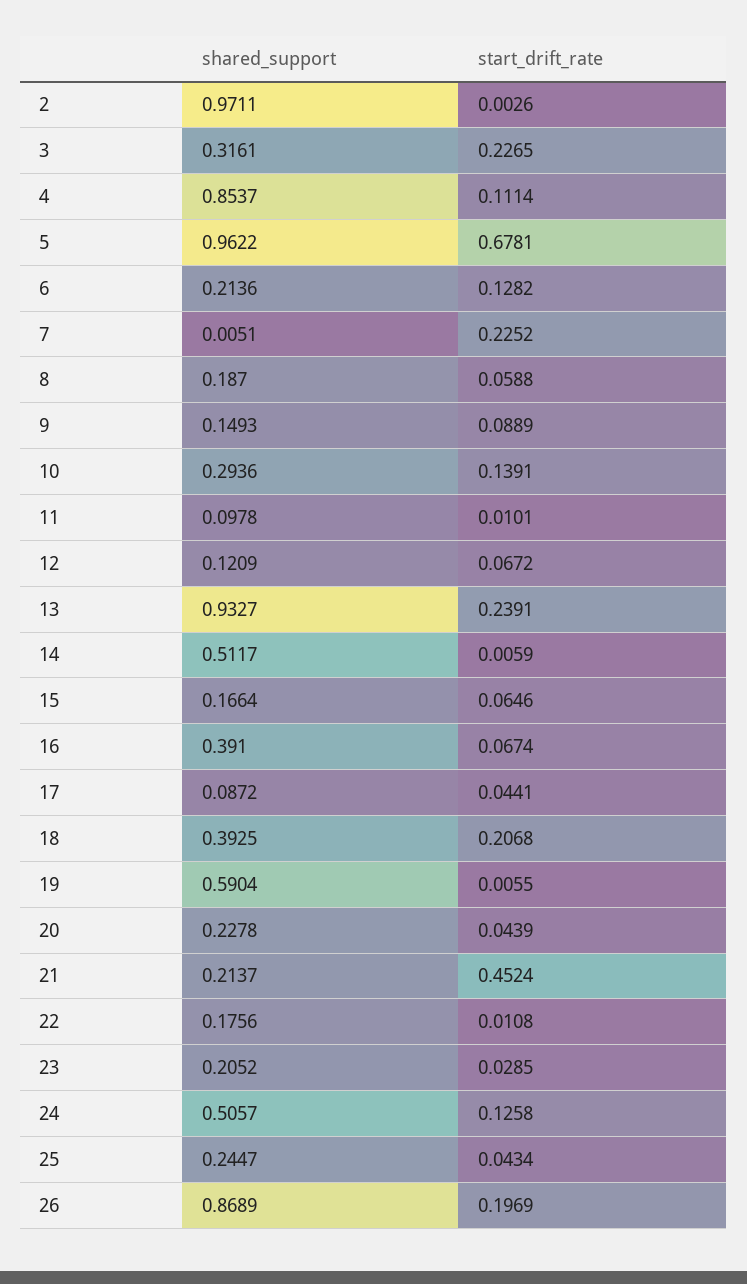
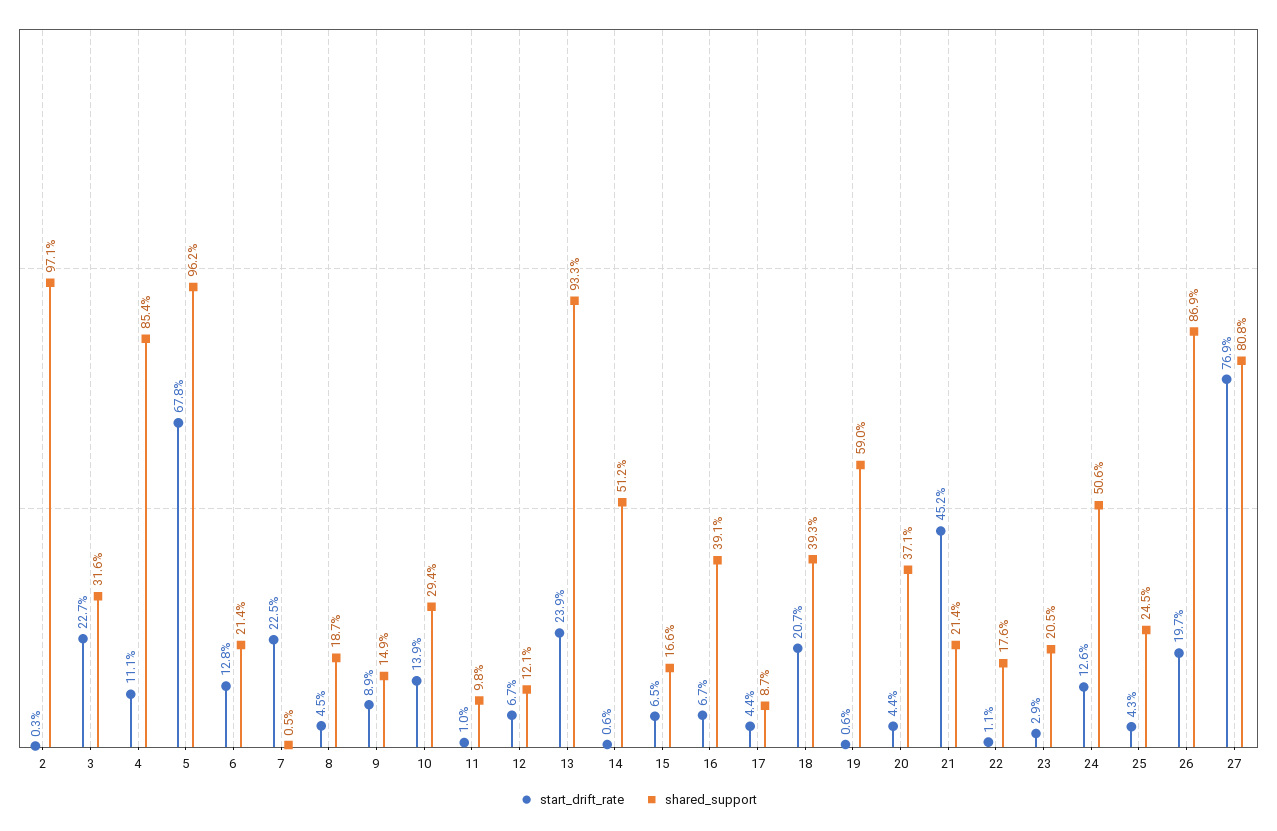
  {
    "shared_support": {
      "2": 0.9711,
      "3": 0.3161,
      "4": 0.8537,
      "5": 0.9622,
      "6": 0.2136,
      "7": 0.0051,
      "8": 0.187,
      "9": 0.1493,
      "10": 0.2936,
      "11": 0.0978,
      "12": 0.1209,
      "13": 0.9327,
      "14": 0.5117,
      "15": 0.1664,
      "16": 0.391,
      "17": 0.0872,
      "18": 0.3925,
      "19": 0.5904,
-     "20": 0.2278,
+     "20": 0.371,
      "21": 0.2137,
      "22": 0.1756,
      "23": 0.2052,
      "24": 0.5057,
      "25": 0.2447,
-     "26": 0.8689
+     "26": 0.8689,
+     "27": 0.808
    },
    "start_drift_rate": {
      "2": 0.0026,
      "3": 0.2265,
      "4": 0.1114,
      "5": 0.6781,
      "6": 0.1282,
      "7": 0.2252,
-     "8": 0.0588,
+     "8": 0.045,
      "9": 0.0889,
      "10": 0.1391,
      "11": 0.0101,
      "12": 0.0672,
      "13": 0.2391,
      "14": 0.0059,
      "15": 0.0646,
      "16": 0.0674,
      "17": 0.0441,
      "18": 0.2068,
      "19": 0.0055,
      "20": 0.0439,
      "21": 0.4524,
      "22": 0.0108,
      "23": 0.0285,
      "24": 0.1258,
      "25": 0.0434,
-     "26": 0.1969
+     "26": 0.1969,
+     "27": 0.769
    }
  }

